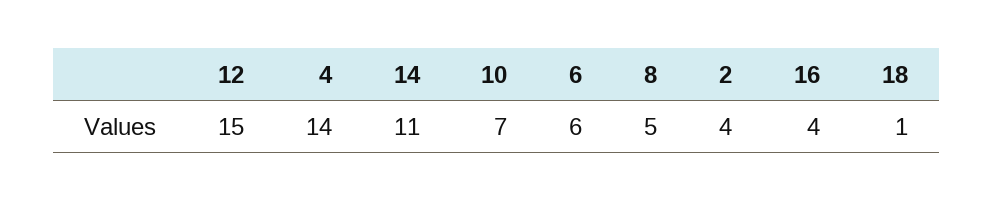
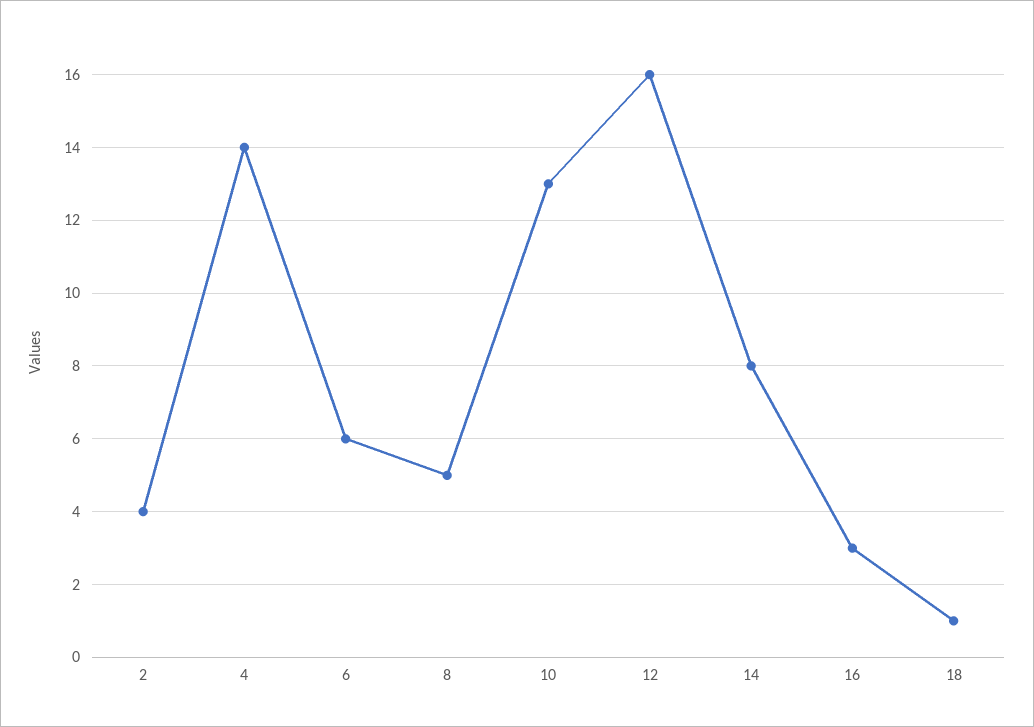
  {
-   "12": 15,
+   "12": 16,
    "4": 14,
-   "14": 11,
+   "14": 8,
-   "10": 7,
+   "10": 13,
    "6": 6,
    "8": 5,
    "2": 4,
-   "16": 4,
+   "16": 3,
    "18": 1
  }

